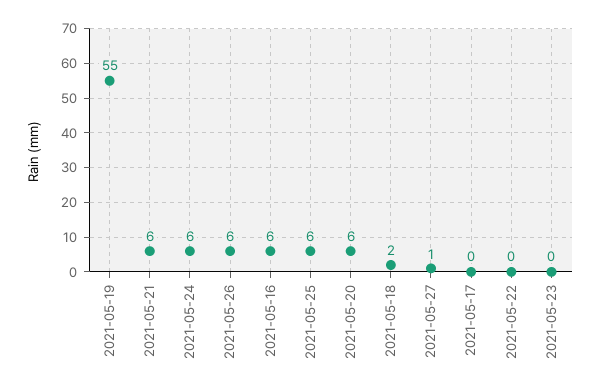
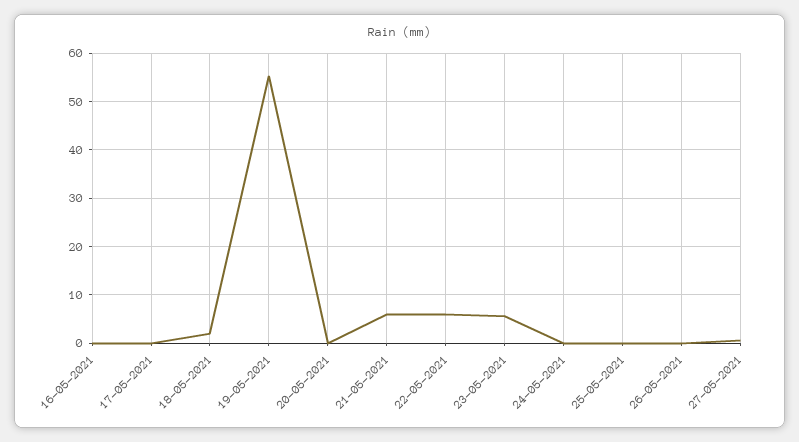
  {
    "2021-05-19": 55,
    "2021-05-21": 6,
-   "2021-05-24": 6,
+   "2021-05-24": 0,
-   "2021-05-26": 6,
+   "2021-05-26": 0,
-   "2021-05-16": 6,
+   "2021-05-16": 0,
-   "2021-05-25": 6,
+   "2021-05-25": 0,
-   "2021-05-20": 6,
+   "2021-05-20": 0,
    "2021-05-18": 2,
    "2021-05-27": 1,
    "2021-05-17": 0,
-   "2021-05-22": 0,
+   "2021-05-22": 6,
-   "2021-05-23": 0
+   "2021-05-23": 6
  }

